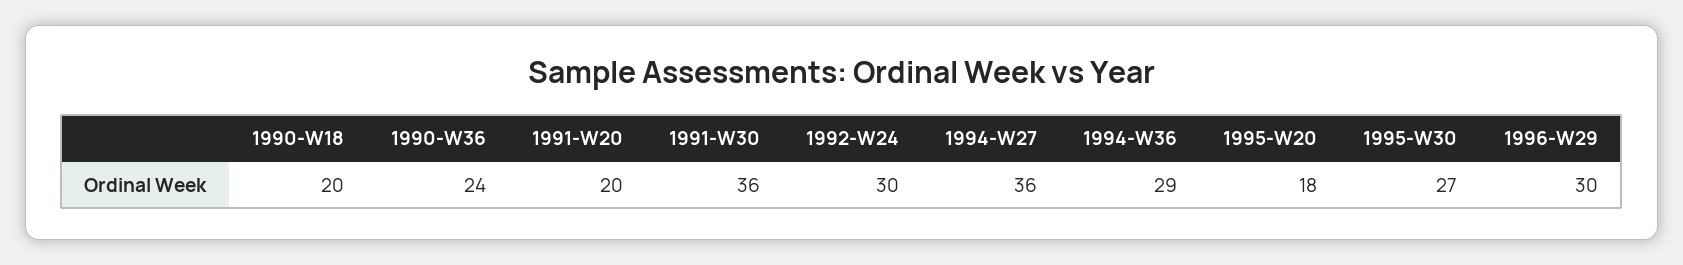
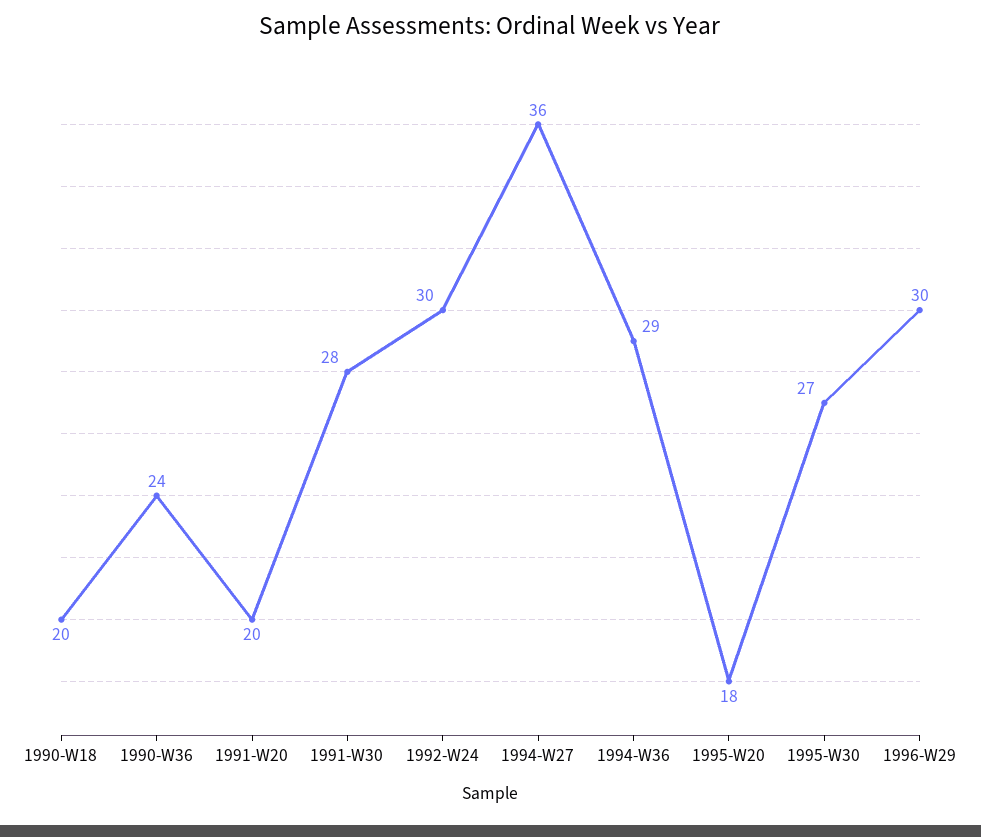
  {
    "1990-W18": 20,
    "1990-W36": 24,
    "1991-W20": 20,
-   "1991-W30": 36,
+   "1991-W30": 28,
    "1992-W24": 30,
    "1994-W27": 36,
    "1994-W36": 29,
    "1995-W20": 18,
    "1995-W30": 27,
    "1996-W29": 30
  }

